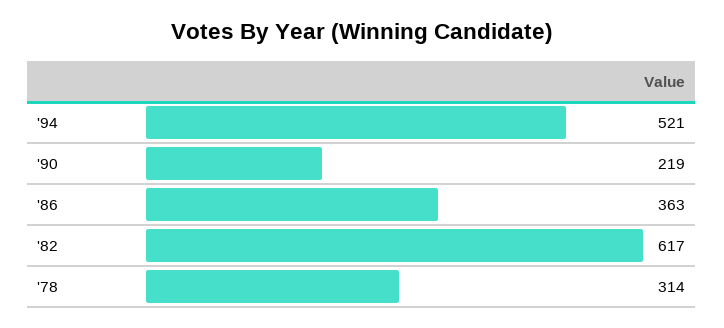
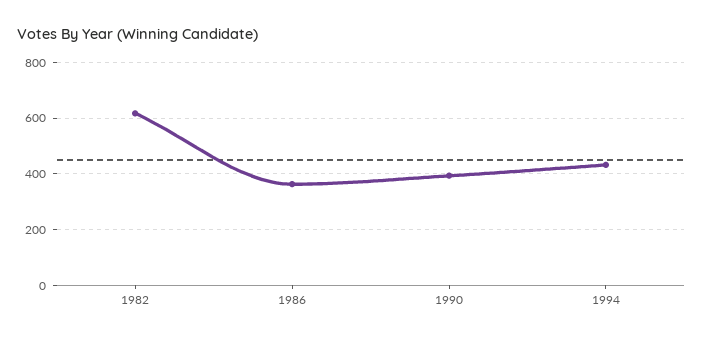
  {
-   "'94": 521,
+   "'94": 425,
-   "'90": 219,
+   "'90": 400,
    "'86": 363,
-   "'82": 617,
+   "'82": 617
-   "'78": 314
  }

